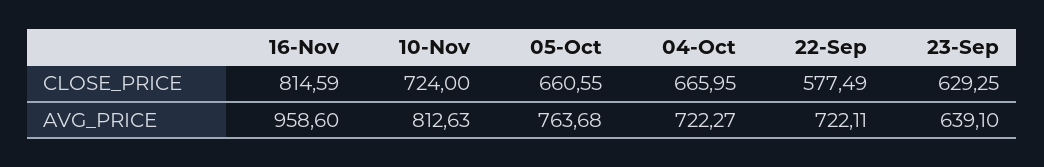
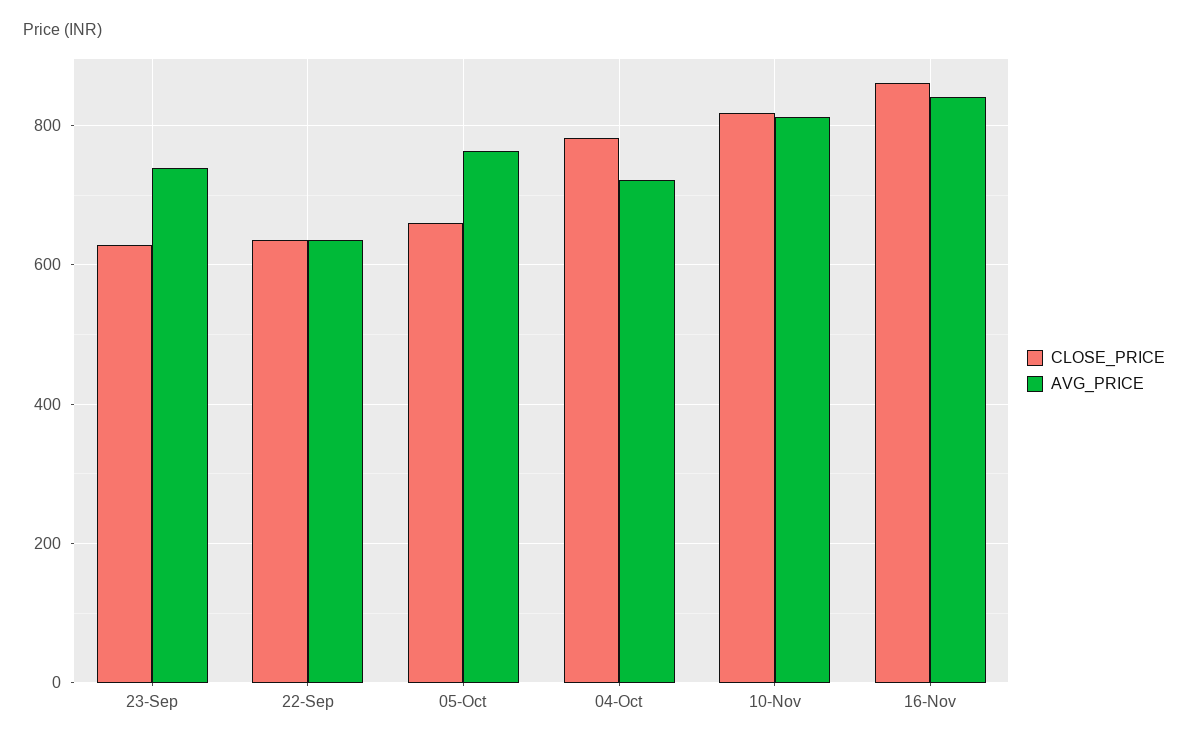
  {
    "CLOSE_PRICE": {
-     "16-Nov": 814.59,
+     "16-Nov": 860,
-     "10-Nov": 724,
+     "10-Nov": 820,
      "05-Oct": 660.55,
-     "04-Oct": 665.95,
+     "04-Oct": 780,
-     "22-Sep": 577.49,
+     "22-Sep": 640,
      "23-Sep": 629.25
    },
    "AVG_PRICE": {
-     "16-Nov": 958.6,
+     "16-Nov": 840,
      "10-Nov": 812.63,
      "05-Oct": 763.68,
      "04-Oct": 722.27,
-     "22-Sep": 722.11,
+     "22-Sep": 640,
-     "23-Sep": 639.1
+     "23-Sep": 740
    }
  }

